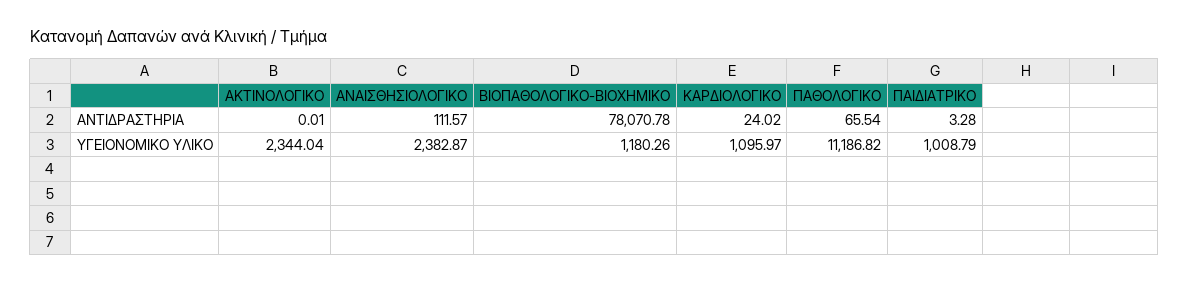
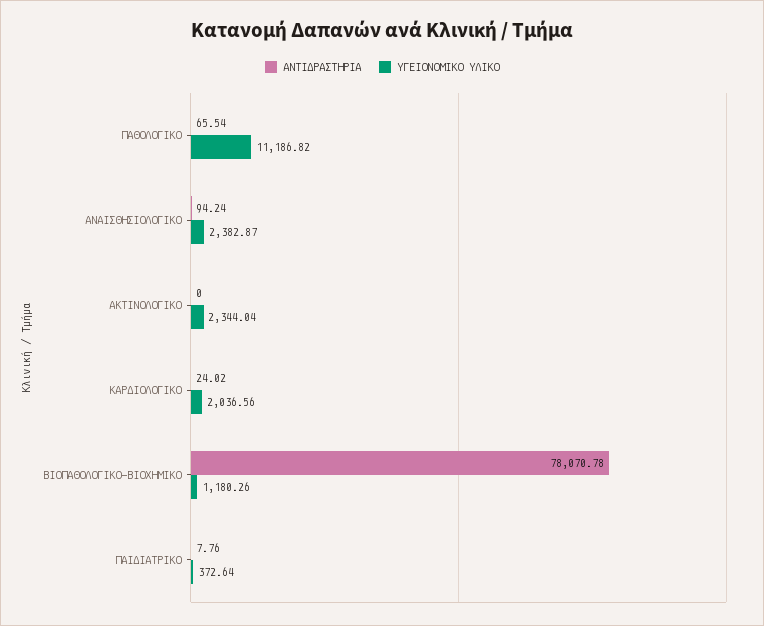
  {
    "ΑΝΤΙΔΡΑΣΤΗΡΙΑ": {
-     "ΑΚΤΙΝΟΛΟΓΙΚΟ": 0.01,
+     "ΑΚΤΙΝΟΛΟΓΙΚΟ": 0,
-     "ΑΝΑΙΣΘΗΣΙΟΛΟΓΙΚΟ": 111.57,
+     "ΑΝΑΙΣΘΗΣΙΟΛΟΓΙΚΟ": 94.24,
      "ΒΙΟΠΑΘΟΛΟΓΙΚΟ-ΒΙΟΧΗΜΙΚΟ": 78070.78,
      "ΚΑΡΔΙΟΛΟΓΙΚΟ": 24.02,
      "ΠΑΘΟΛΟΓΙΚΟ": 65.54,
-     "ΠΑΙΔΙΑΤΡΙΚΟ": 3.28
+     "ΠΑΙΔΙΑΤΡΙΚΟ": 7.76
    },
    "ΥΓΕΙΟΝΟΜΙΚΟ ΥΛΙΚΟ": {
      "ΑΚΤΙΝΟΛΟΓΙΚΟ": 2344.04,
      "ΑΝΑΙΣΘΗΣΙΟΛΟΓΙΚΟ": 2382.87,
      "ΒΙΟΠΑΘΟΛΟΓΙΚΟ-ΒΙΟΧΗΜΙΚΟ": 1180.26,
-     "ΚΑΡΔΙΟΛΟΓΙΚΟ": 1095.97,
+     "ΚΑΡΔΙΟΛΟΓΙΚΟ": 2036.56,
      "ΠΑΘΟΛΟΓΙΚΟ": 11186.82,
-     "ΠΑΙΔΙΑΤΡΙΚΟ": 1008.79
+     "ΠΑΙΔΙΑΤΡΙΚΟ": 372.64
    }
  }

